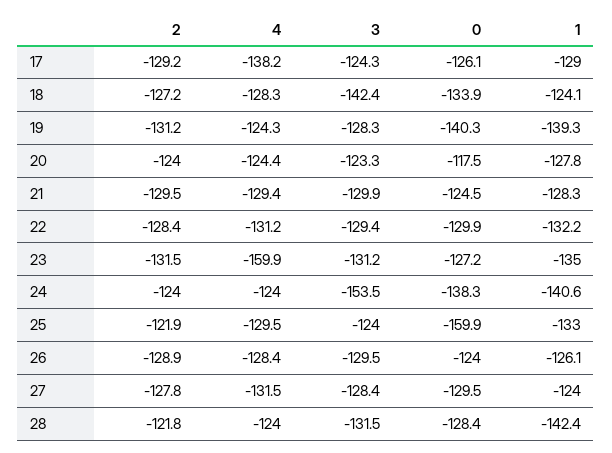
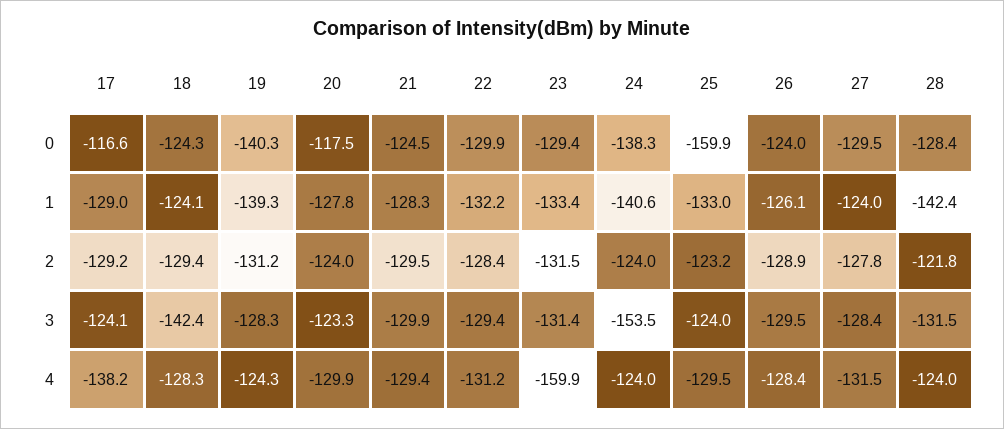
  {
    "2": {
      "17": -129.2,
-     "18": -127.2,
+     "18": -129.4,
      "19": -131.2,
      "20": -124,
      "21": -129.5,
      "22": -128.4,
      "23": -131.5,
      "24": -124,
-     "25": -121.9,
+     "25": -123.2,
      "26": -128.9,
      "27": -127.8,
      "28": -121.8
    },
    "4": {
      "17": -138.2,
      "18": -128.3,
      "19": -124.3,
-     "20": -124.4,
+     "20": -129.9,
      "21": -129.4,
      "22": -131.2,
      "23": -159.9,
      "24": -124,
      "25": -129.5,
      "26": -128.4,
      "27": -131.5,
      "28": -124
    },
    "3": {
-     "17": -124.3,
+     "17": -124.1,
      "18": -142.4,
      "19": -128.3,
      "20": -123.3,
      "21": -129.9,
      "22": -129.4,
-     "23": -131.2,
+     "23": -131.4,
      "24": -153.5,
      "25": -124,
      "26": -129.5,
      "27": -128.4,
      "28": -131.5
    },
    "0": {
-     "17": -126.1,
+     "17": -116.6,
-     "18": -133.9,
+     "18": -124.3,
      "19": -140.3,
      "20": -117.5,
      "21": -124.5,
      "22": -129.9,
-     "23": -127.2,
+     "23": -129.4,
      "24": -138.3,
      "25": -159.9,
      "26": -124,
      "27": -129.5,
      "28": -128.4
    },
    "1": {
      "17": -129,
      "18": -124.1,
      "19": -139.3,
      "20": -127.8,
      "21": -128.3,
      "22": -132.2,
-     "23": -135,
+     "23": -133.4,
      "24": -140.6,
      "25": -133,
      "26": -126.1,
      "27": -124,
      "28": -142.4
    }
  }

